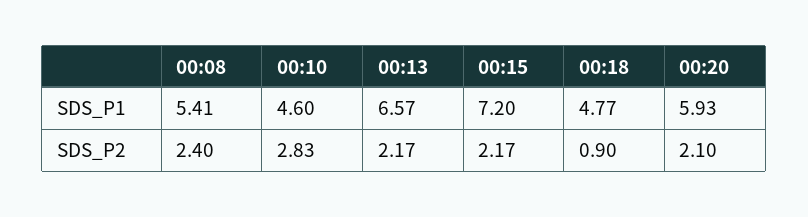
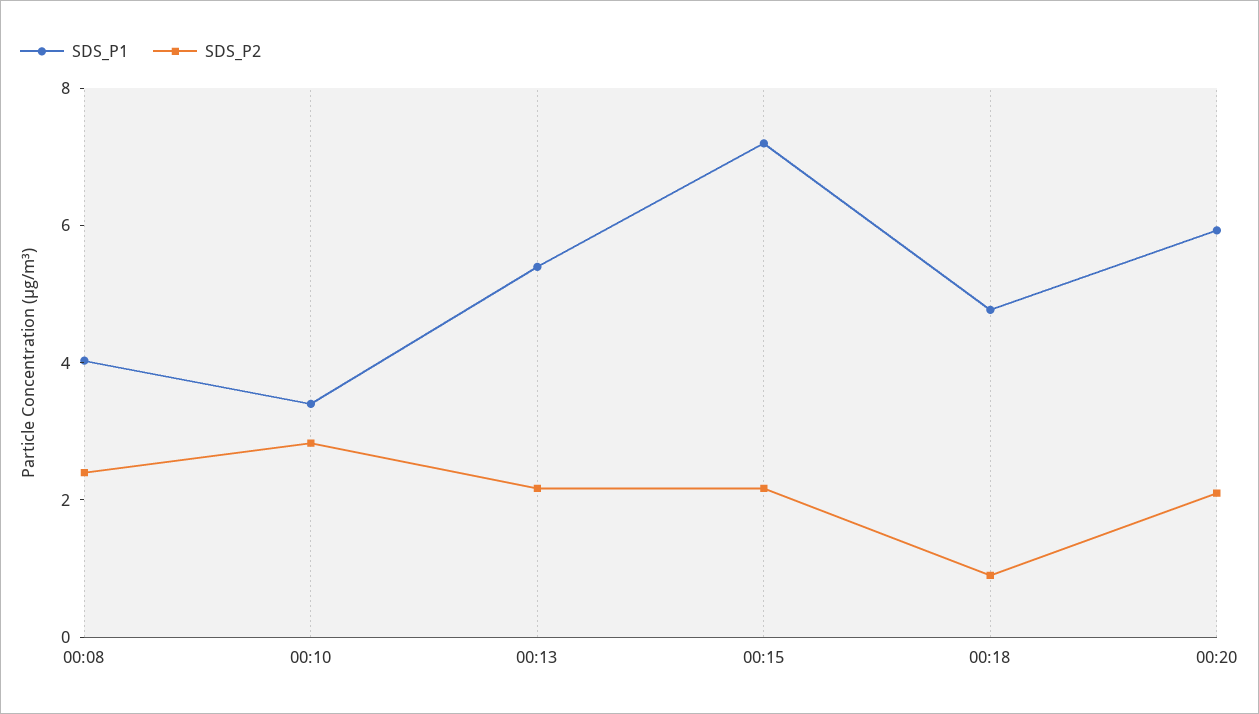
  {
    "SDS_P1": {
-     "00:08": 5.41,
+     "00:08": 4,
-     "00:10": 4.6,
+     "00:10": 3.5,
-     "00:13": 6.57,
+     "00:13": 5.5,
      "00:15": 7.2,
      "00:18": 4.77,
      "00:20": 5.93
    },
    "SDS_P2": {
      "00:08": 2.4,
      "00:10": 2.83,
      "00:13": 2.17,
      "00:15": 2.17,
      "00:18": 0.9,
      "00:20": 2.1
    }
  }

